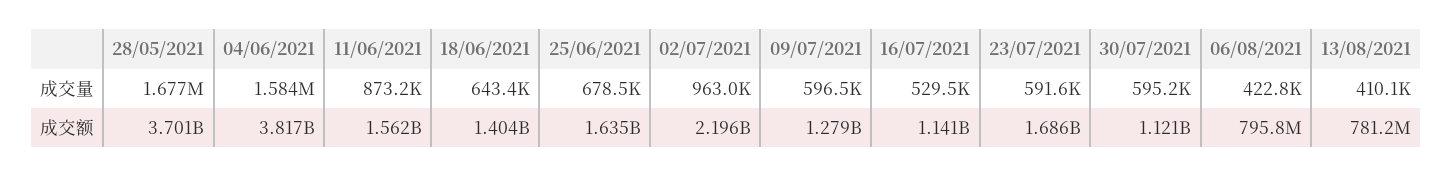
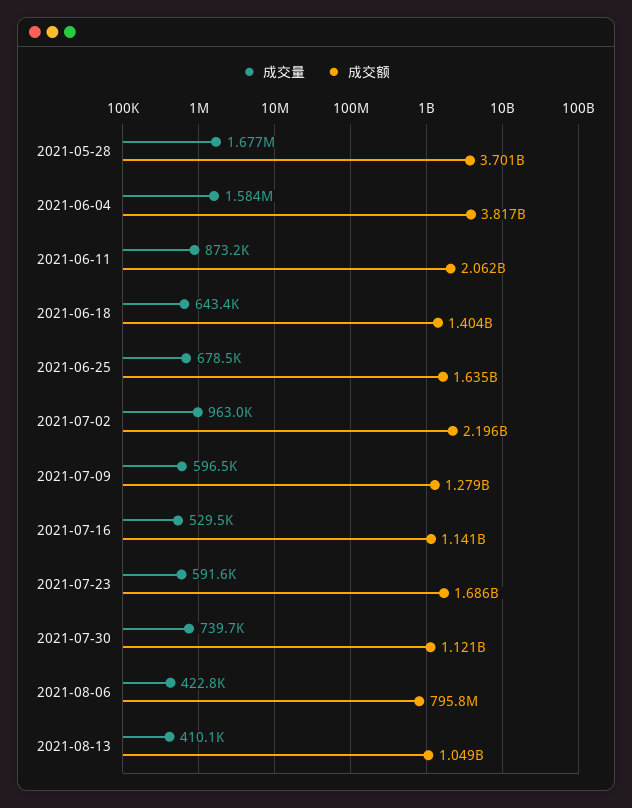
  {
    "成交量": {
      "28/05/2021": 1677000,
      "04/06/2021": 1584000,
      "11/06/2021": 873200,
      "18/06/2021": 643400,
      "25/06/2021": 678500,
      "02/07/2021": 963000,
      "09/07/2021": 596500,
      "16/07/2021": 529500,
      "23/07/2021": 591600,
-     "30/07/2021": 595200,
+     "30/07/2021": 739700,
      "06/08/2021": 422800,
      "13/08/2021": 410100
    },
    "成交额": {
      "28/05/2021": 3701000000,
      "04/06/2021": 3817000000,
-     "11/06/2021": 1562000000,
+     "11/06/2021": 2062000000,
      "18/06/2021": 1404000000,
      "25/06/2021": 1635000000,
      "02/07/2021": 2196000000,
      "09/07/2021": 1279000000,
      "16/07/2021": 1141000000,
      "23/07/2021": 1686000000,
      "30/07/2021": 1121000000,
      "06/08/2021": 795800000,
-     "13/08/2021": 781200000
+     "13/08/2021": 1049000000
    }
  }

